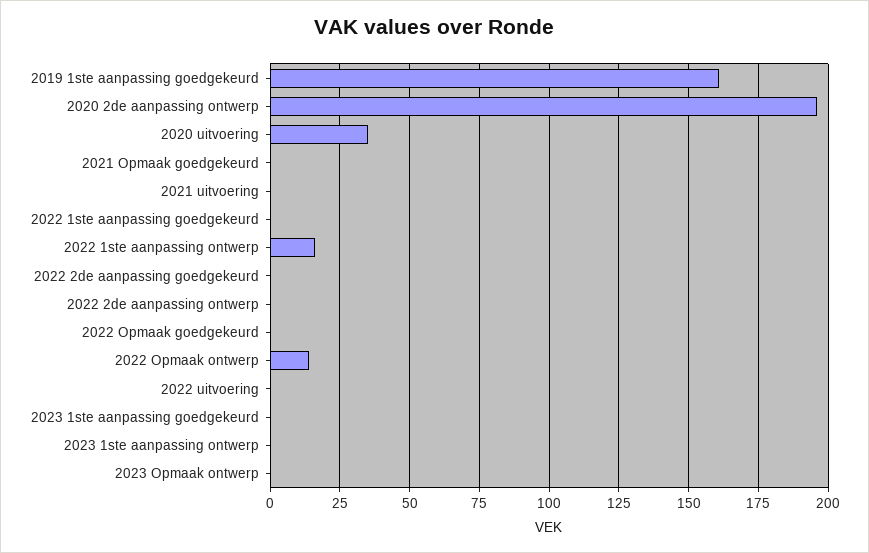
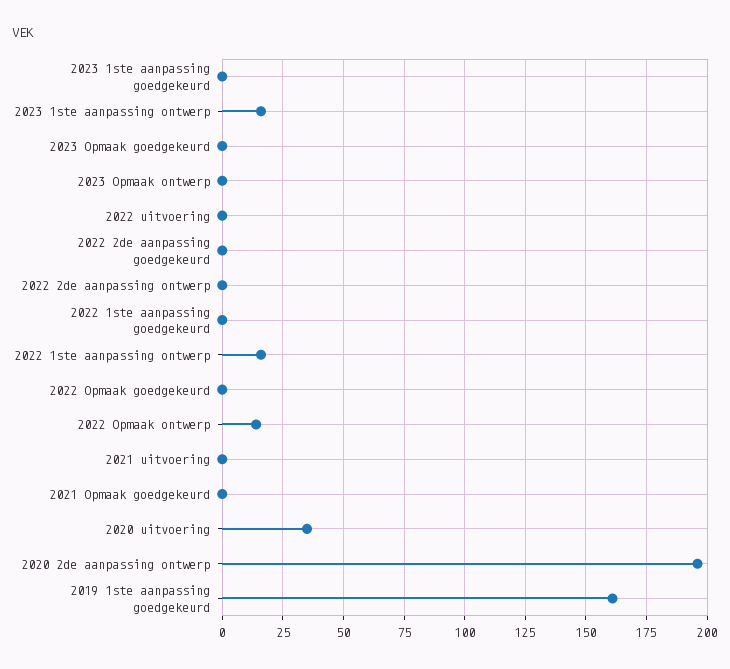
  {
    "2019 1ste aanpassing goedgekeurd": 160,
    "2020 2de aanpassing ontwerp": 195,
    "2020 uitvoering": 35,
    "2021 Opmaak goedgekeurd": 0,
    "2021 uitvoering": 0,
    "2022 1ste aanpassing goedgekeurd": 0,
    "2022 1ste aanpassing ontwerp": 15,
    "2022 2de aanpassing goedgekeurd": 0,
    "2022 2de aanpassing ontwerp": 0,
    "2022 Opmaak goedgekeurd": 0,
    "2022 Opmaak ontwerp": 15,
    "2022 uitvoering": 0,
    "2023 1ste aanpassing goedgekeurd": 0,
-   "2023 1ste aanpassing ontwerp": 0,
+   "2023 1ste aanpassing ontwerp": 15,
-   "2023 Opmaak ontwerp": 0
+   "2023 Opmaak ontwerp": 0,
+   "2023 Opmaak goedgekeurd": 0
  }

